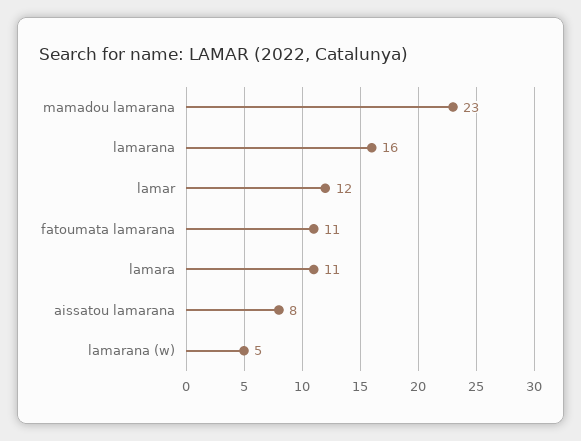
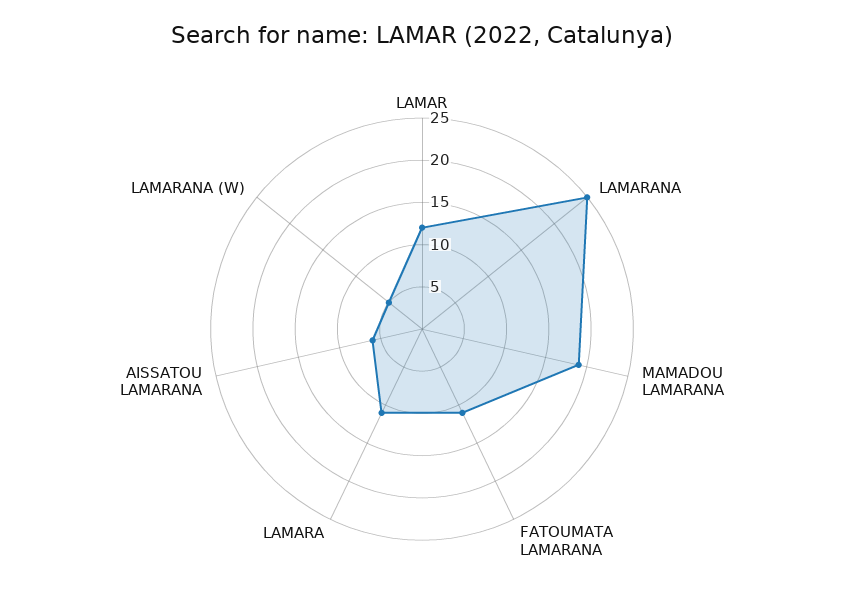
  {
-   "mamadou lamarana": 23,
+   "mamadou lamarana": 19,
-   "lamarana": 16,
+   "lamarana": 25,
    "lamar": 12,
    "fatoumata lamarana": 11,
    "lamara": 11,
-   "aissatou lamarana": 8,
+   "aissatou lamarana": 6,
    "lamarana (w)": 5
  }

